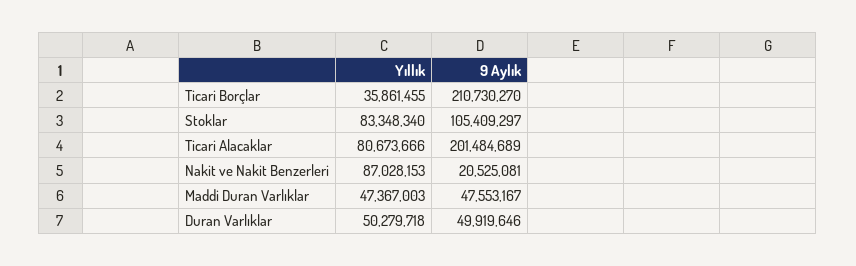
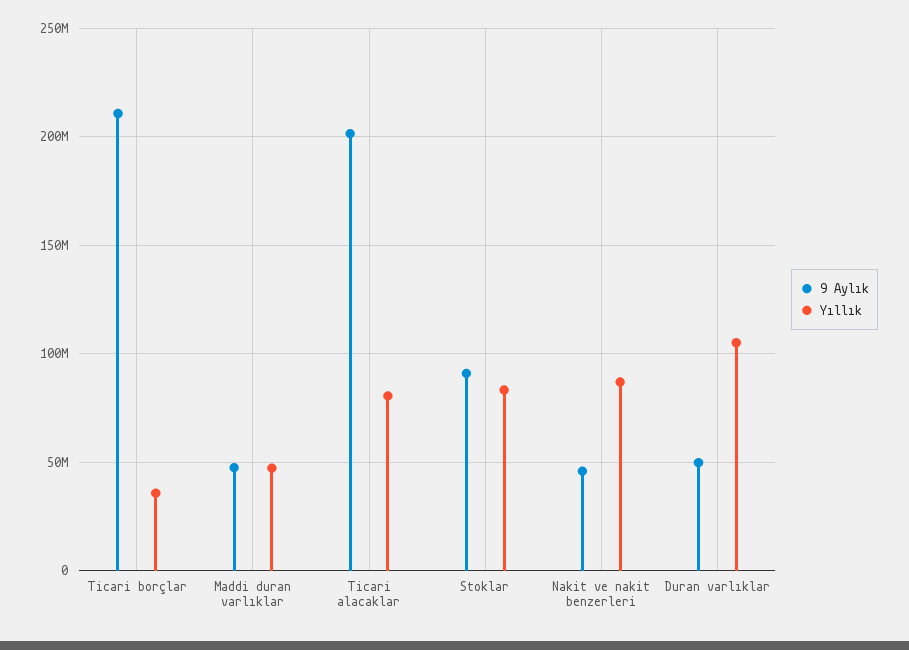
  {
    "Yıllık": {
      "Ticari Borçlar": 35861455,
      "Stoklar": 83348340,
      "Ticari Alacaklar": 80673666,
      "Nakit ve Nakit Benzerleri": 87028153,
      "Maddi Duran Varlıklar": 47367003,
-     "Duran Varlıklar": 50279718
+     "Duran Varlıklar": 105000000
    },
    "9 Aylık": {
      "Ticari Borçlar": 210730270,
-     "Stoklar": 105409297,
+     "Stoklar": 90000000,
      "Ticari Alacaklar": 201484689,
-     "Nakit ve Nakit Benzerleri": 20525081,
+     "Nakit ve Nakit Benzerleri": 45000000,
      "Maddi Duran Varlıklar": 47553167,
      "Duran Varlıklar": 49919646
    }
  }

